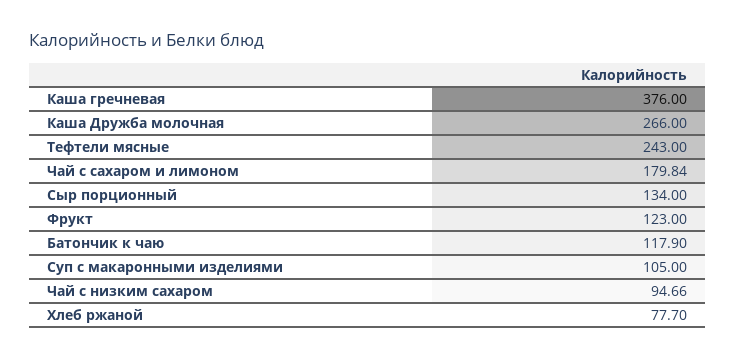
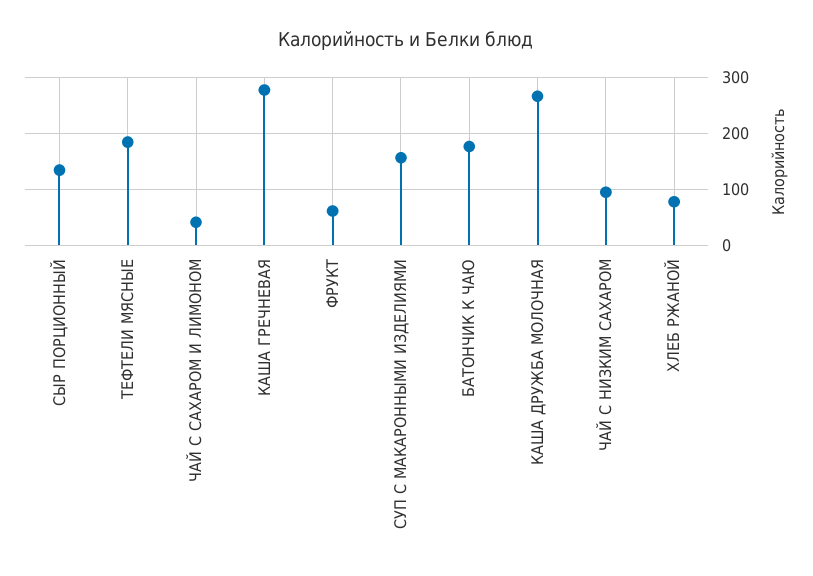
  {
-   "Каша гречневая": 376,
+   "Каша гречневая": 280,
    "Каша Дружба молочная": 266,
-   "Тефтели мясные": 243,
+   "Тефтели мясные": 180,
-   "Чай с сахаром и лимоном": 179.84,
+   "Чай с сахаром и лимоном": 40,
    "Сыр порционный": 134,
-   "Фрукт": 123,
+   "Фрукт": 60,
-   "Батончик к чаю": 117.9,
+   "Батончик к чаю": 180,
-   "Суп с макаронными изделиями": 105,
+   "Суп с макаронными изделиями": 160,
    "Чай с низким сахаром": 94.66,
    "Хлеб ржаной": 77.7
  }

